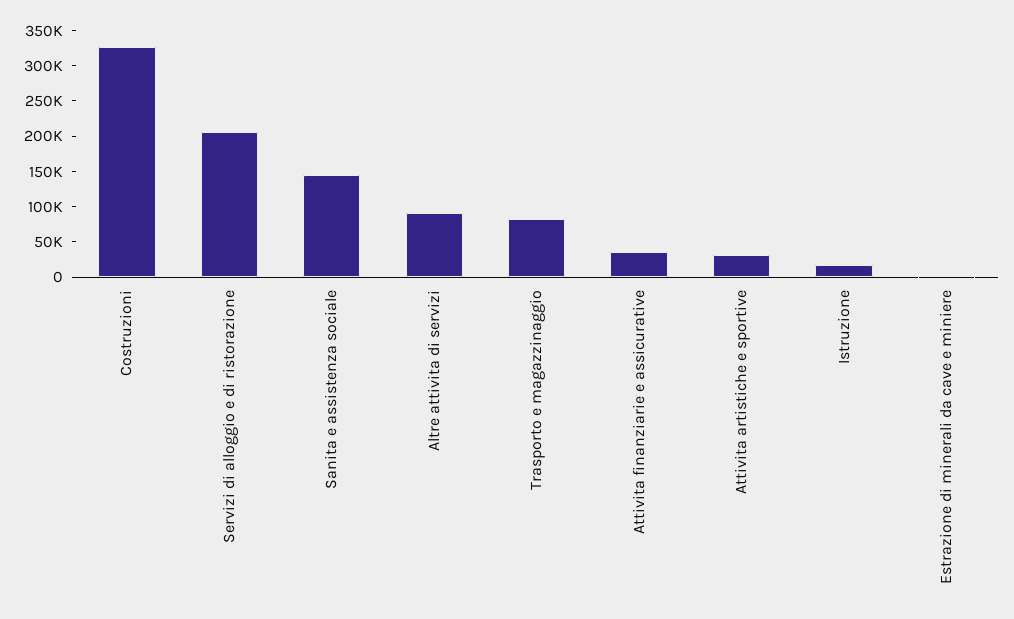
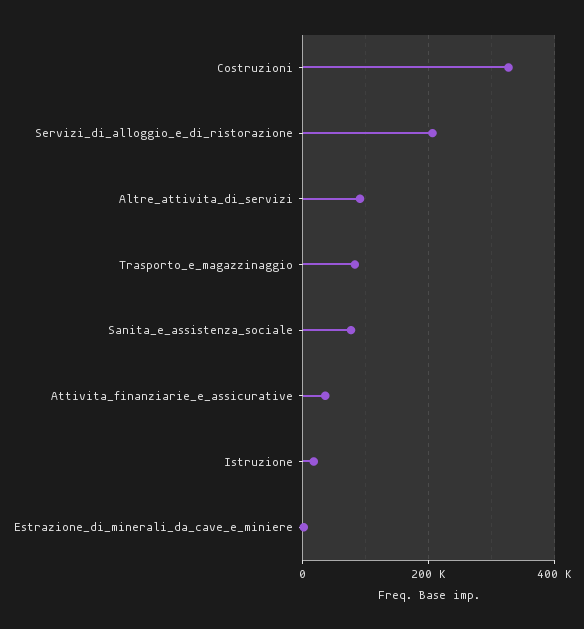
  {
    "Costruzioni": 320000,
    "Servizi di alloggio e di ristorazione": 200000,
-   "Sanita e assistenza sociale": 150000,
+   "Sanita e assistenza sociale": 80000,
    "Altre attivita di servizi": 100000,
    "Trasporto e magazzinaggio": 80000,
    "Attivita finanziarie e assicurative": 40000,
-   "Attivita artistiche e sportive": 25000,
    "Istruzione": 20000,
    "Estrazione di minerali da cave e miniere": 0
  }

